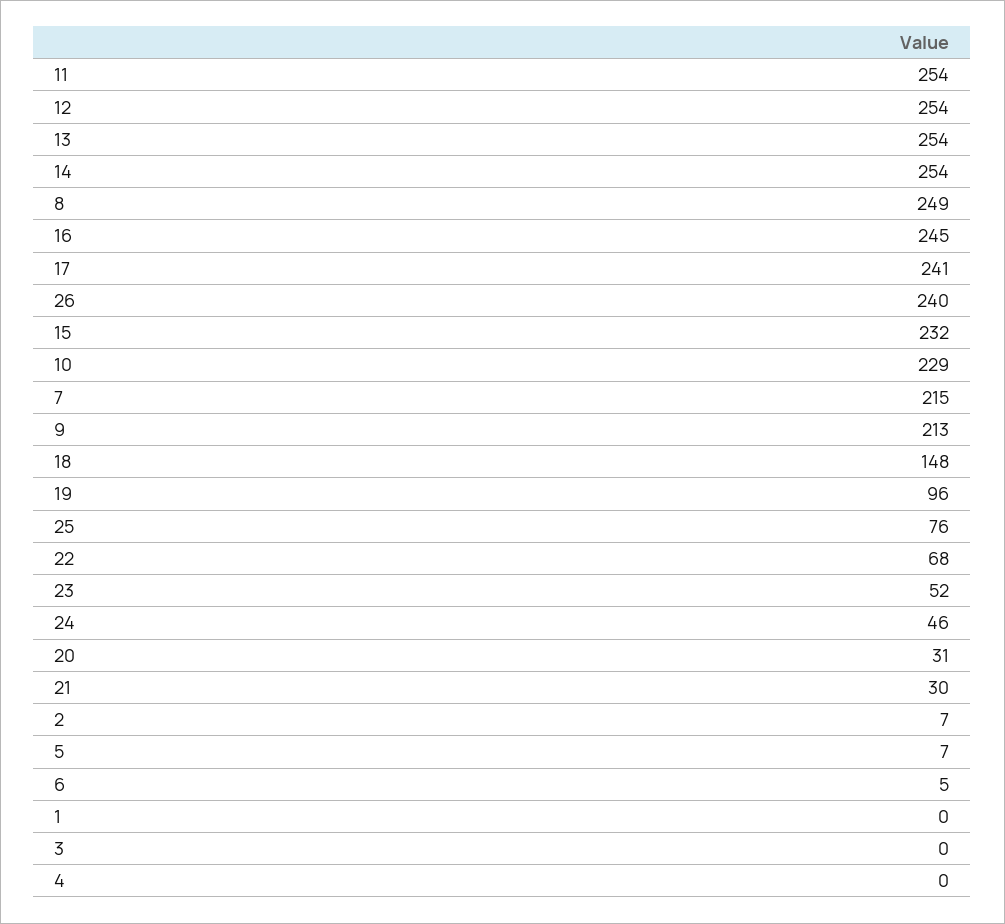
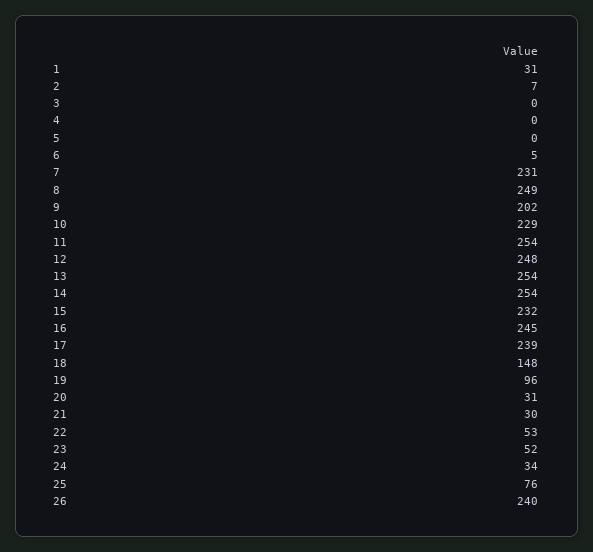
  {
    "11": 254,
-   "12": 254,
+   "12": 248,
    "13": 254,
    "14": 254,
    "8": 249,
    "16": 245,
-   "17": 241,
+   "17": 239,
    "26": 240,
    "15": 232,
    "10": 229,
-   "7": 215,
+   "7": 231,
-   "9": 213,
+   "9": 202,
    "18": 148,
    "19": 96,
    "25": 76,
-   "22": 68,
+   "22": 53,
    "23": 52,
-   "24": 46,
+   "24": 34,
    "20": 31,
    "21": 30,
    "2": 7,
-   "5": 7,
+   "5": 0,
    "6": 5,
-   "1": 0,
+   "1": 31,
    "3": 0,
    "4": 0
  }

